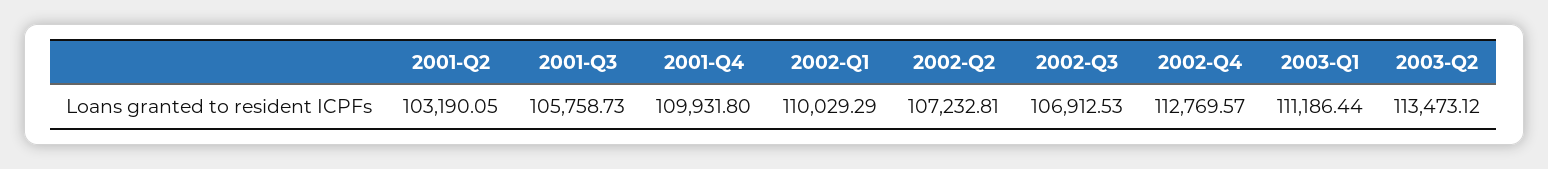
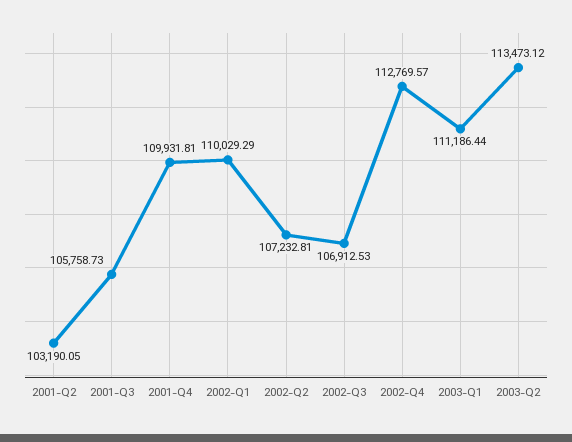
  {
    "2001-Q2": 103190.05,
    "2001-Q3": 105758.73,
-   "2001-Q4": 109931.8,
+   "2001-Q4": 109931.81,
    "2002-Q1": 110029.29,
    "2002-Q2": 107232.81,
    "2002-Q3": 106912.53,
    "2002-Q4": 112769.57,
    "2003-Q1": 111186.44,
    "2003-Q2": 113473.12
  }

